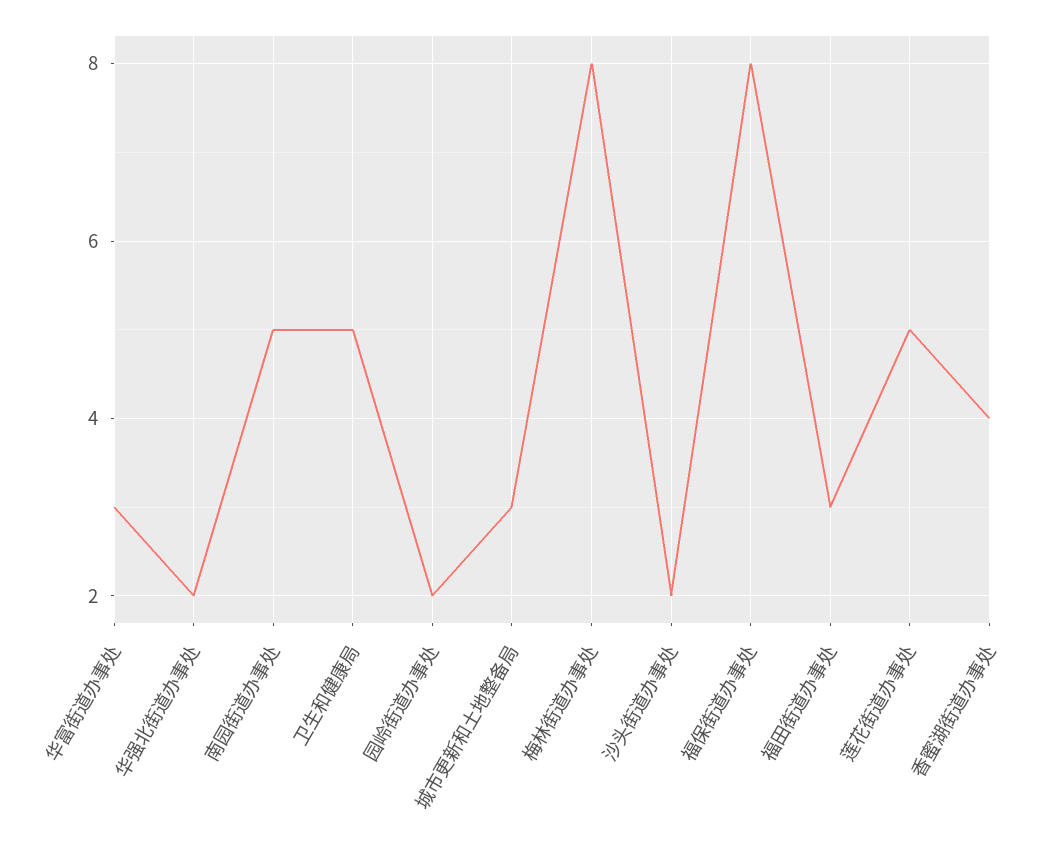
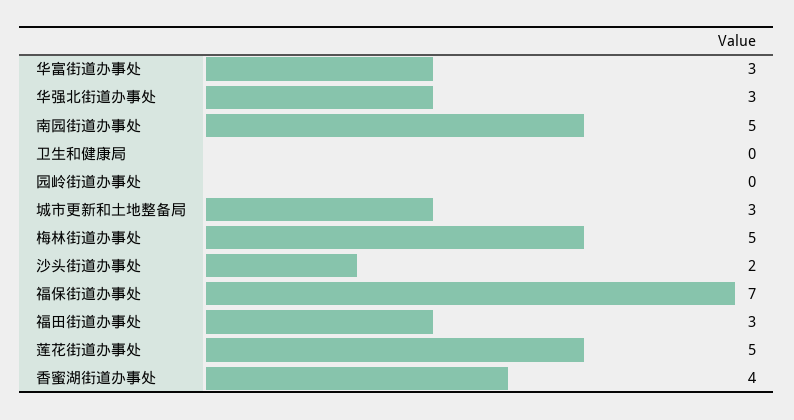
  {
    "华富街道办事处": 3,
-   "华强北街道办事处": 2,
+   "华强北街道办事处": 3,
    "南园街道办事处": 5,
-   "卫生和健康局": 5,
+   "卫生和健康局": 0,
-   "园岭街道办事处": 2,
+   "园岭街道办事处": 0,
    "城市更新和土地整备局": 3,
-   "梅林街道办事处": 8,
+   "梅林街道办事处": 5,
    "沙头街道办事处": 2,
-   "福保街道办事处": 8,
+   "福保街道办事处": 7,
    "福田街道办事处": 3,
    "莲花街道办事处": 5,
    "香蜜湖街道办事处": 4
  }

